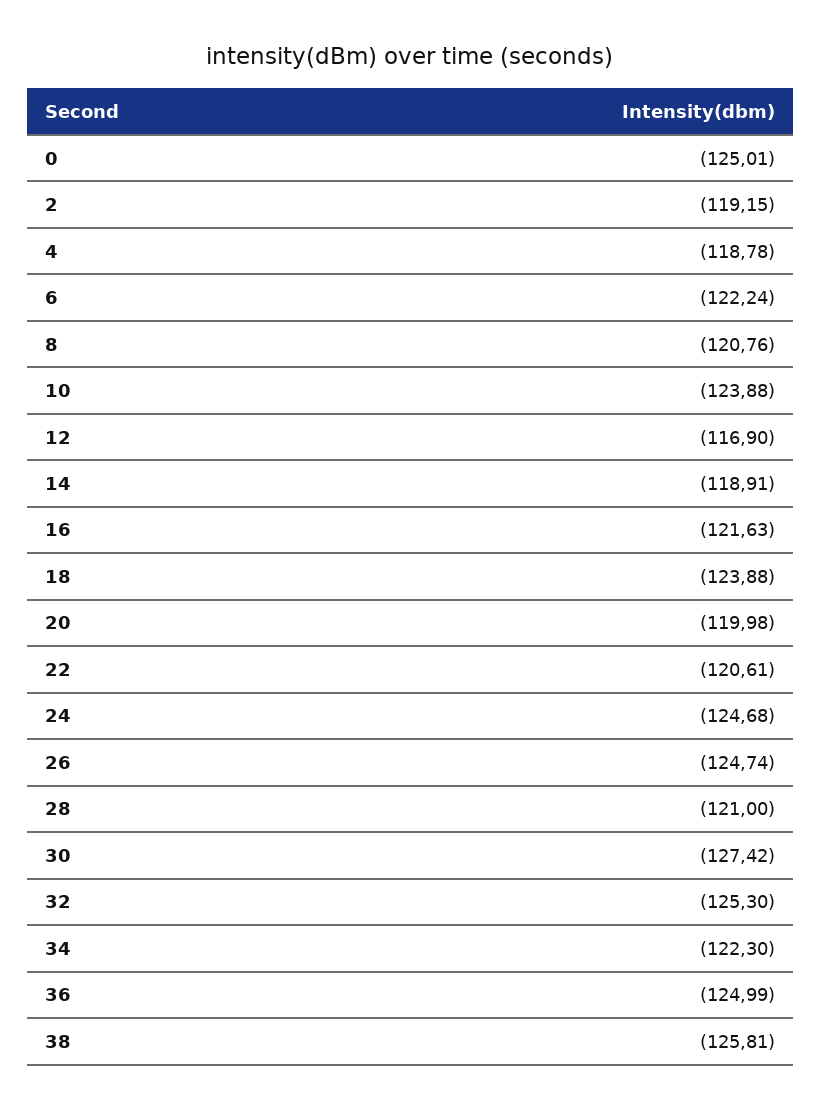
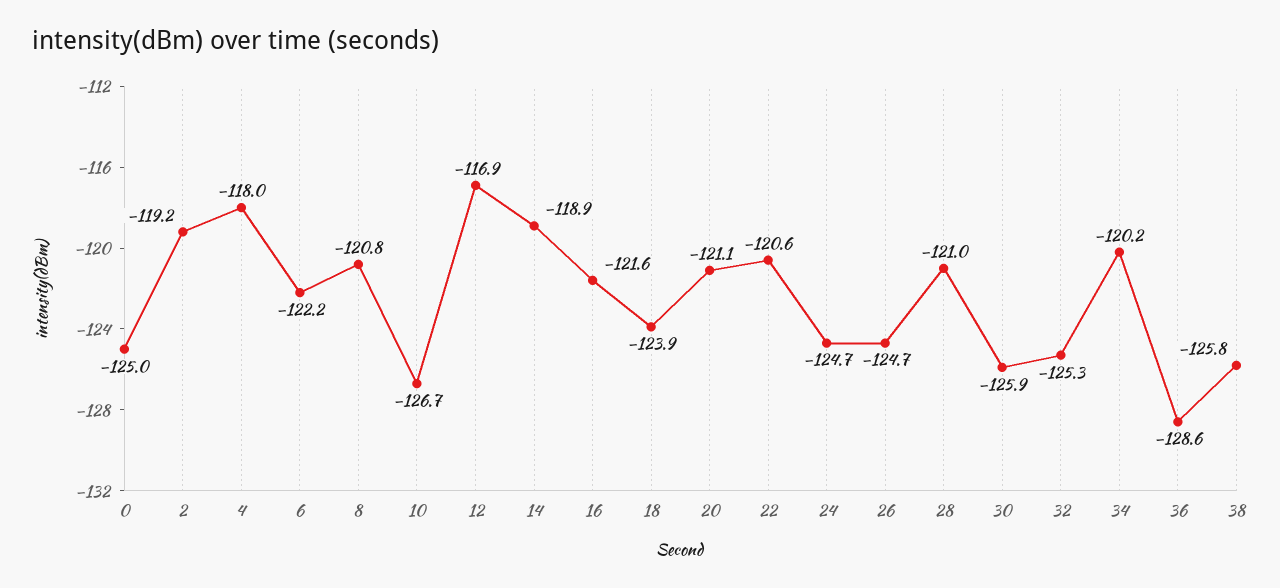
  {
    "0": -125.01,
    "2": -119.15,
-   "4": -118.78,
+   "4": -118,
    "6": -122.24,
    "8": -120.76,
-   "10": -123.88,
+   "10": -126.7,
    "12": -116.9,
    "14": -118.91,
    "16": -121.63,
    "18": -123.88,
-   "20": -119.98,
+   "20": -121.1,
    "22": -120.61,
    "24": -124.68,
    "26": -124.74,
    "28": -121,
-   "30": -127.42,
+   "30": -125.9,
    "32": -125.3,
-   "34": -122.3,
+   "34": -120.2,
-   "36": -124.99,
+   "36": -128.6,
    "38": -125.81
  }

